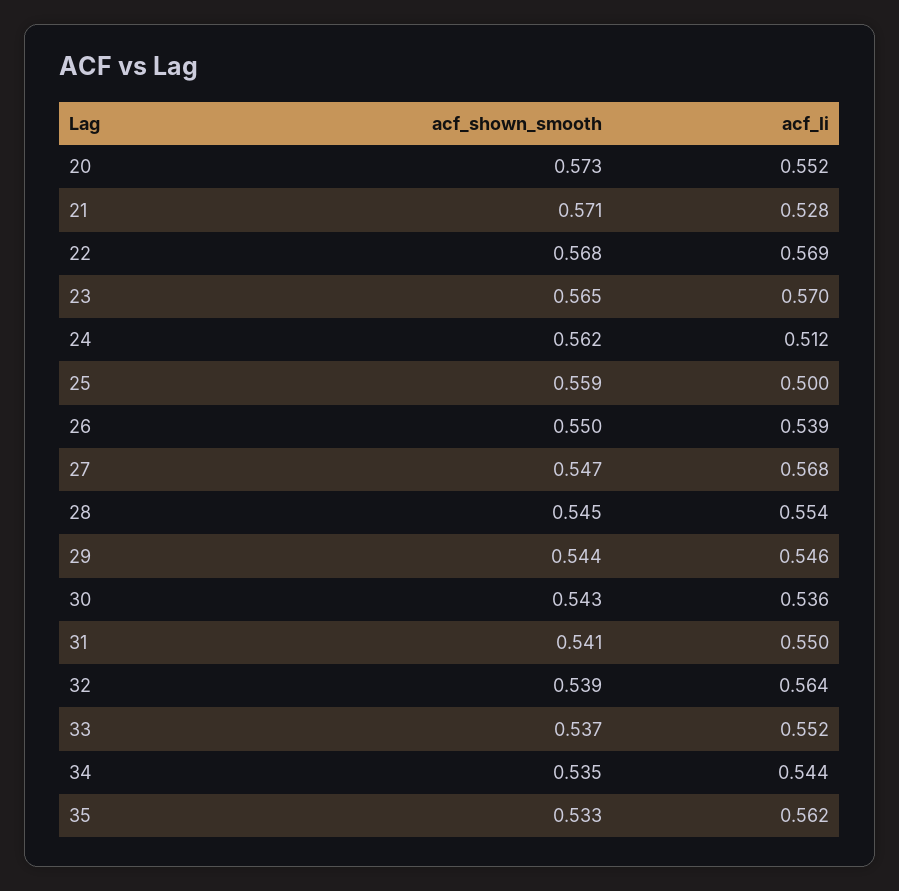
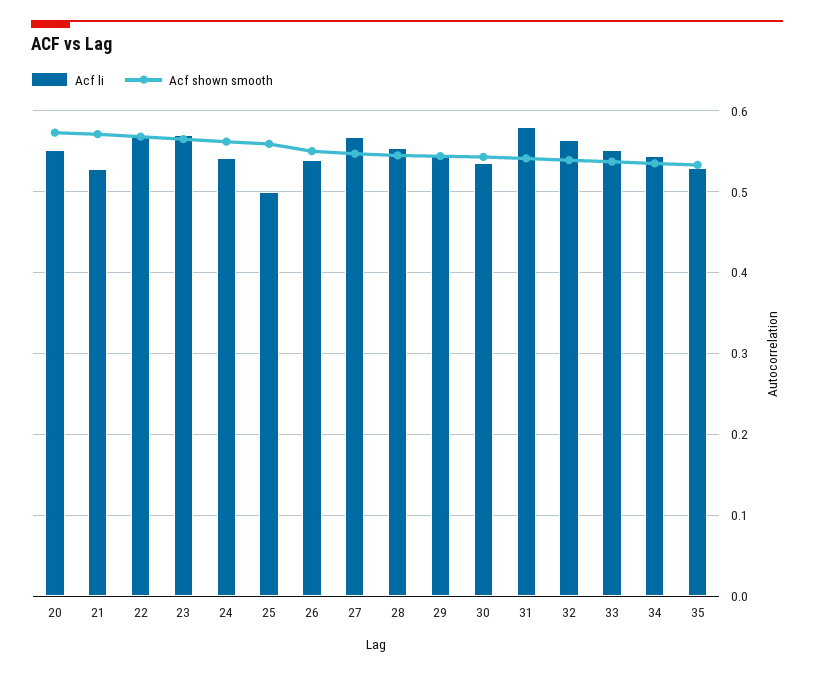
  {
    "acf_shown_smooth": {
      "20": 0.573,
      "21": 0.571,
      "22": 0.568,
      "23": 0.565,
      "24": 0.562,
      "25": 0.559,
      "26": 0.55,
      "27": 0.547,
      "28": 0.545,
      "29": 0.544,
      "30": 0.543,
      "31": 0.541,
      "32": 0.539,
      "33": 0.537,
      "34": 0.535,
      "35": 0.533
    },
    "acf_li": {
      "20": 0.552,
      "21": 0.528,
      "22": 0.569,
      "23": 0.57,
-     "24": 0.512,
+     "24": 0.54,
      "25": 0.5,
      "26": 0.539,
      "27": 0.568,
      "28": 0.554,
      "29": 0.546,
      "30": 0.536,
-     "31": 0.55,
+     "31": 0.58,
      "32": 0.564,
      "33": 0.552,
      "34": 0.544,
-     "35": 0.562
+     "35": 0.53
    }
  }

